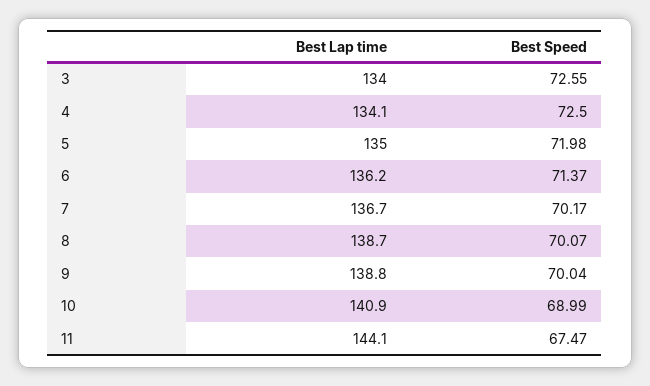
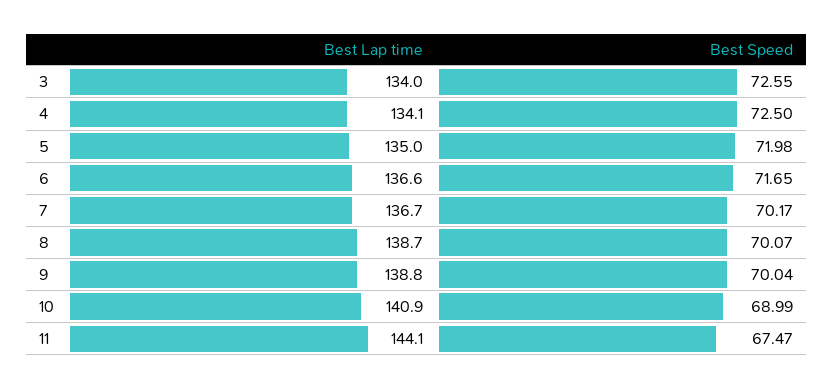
  {
    "Best Lap time": {
      "3": 134,
      "4": 134.1,
      "5": 135,
-     "6": 136.2,
+     "6": 136.6,
      "7": 136.7,
      "8": 138.7,
      "9": 138.8,
      "10": 140.9,
      "11": 144.1
    },
    "Best Speed": {
      "3": 72.55,
      "4": 72.5,
      "5": 71.98,
-     "6": 71.37,
+     "6": 71.65,
      "7": 70.17,
      "8": 70.07,
      "9": 70.04,
      "10": 68.99,
      "11": 67.47
    }
  }

